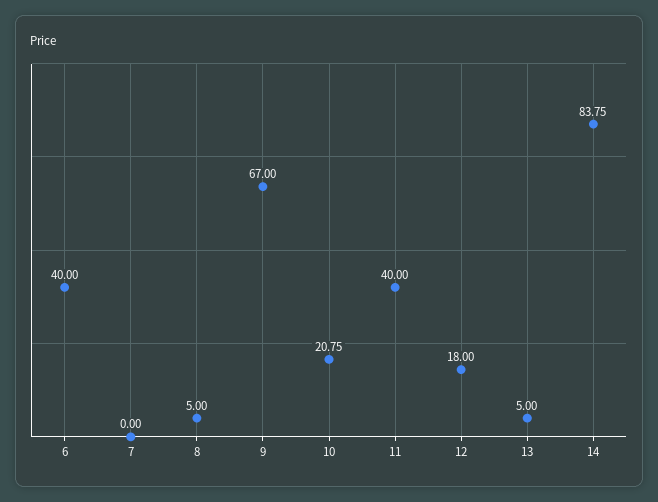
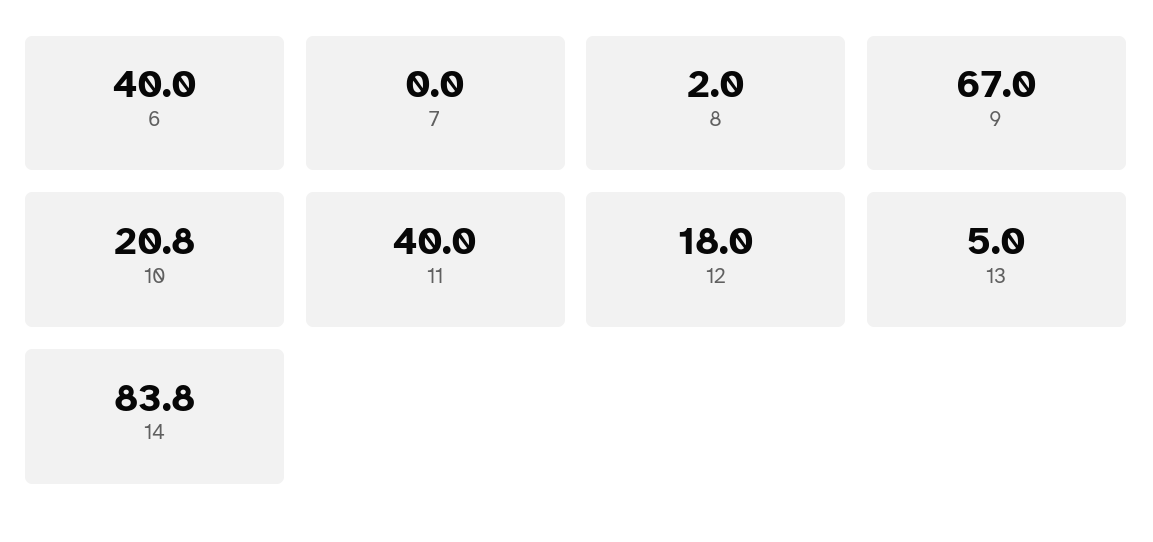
  {
    "6": 40,
    "7": 0,
-   "8": 5,
+   "8": 2,
    "9": 67,
    "10": 20.75,
    "11": 40,
    "12": 18,
    "13": 5,
    "14": 83.75
  }

